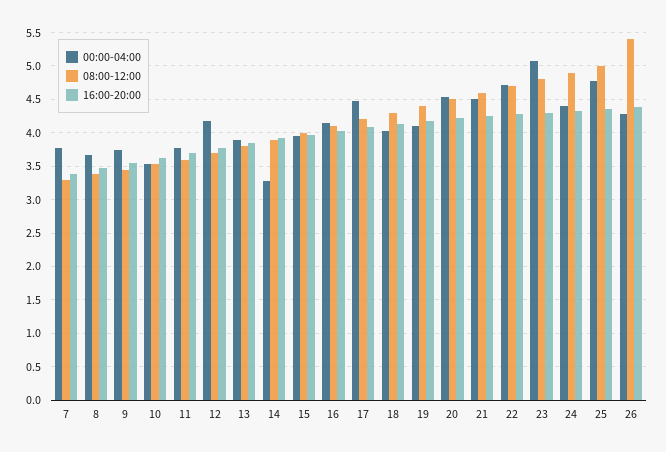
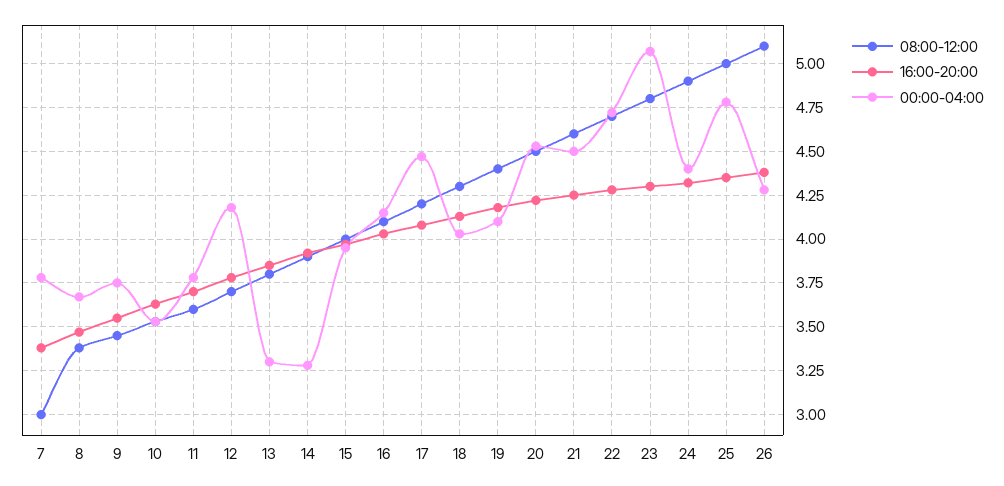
  {
    "00:00-04:00": {
      "7": 3.8,
      "8": 3.65,
      "9": 3.75,
      "10": 3.55,
      "11": 3.8,
      "12": 4.2,
-     "13": 3.9,
+     "13": 3.3,
      "14": 3.3,
      "15": 3.95,
      "16": 4.15,
      "17": 4.45,
      "18": 4.05,
      "19": 4.1,
      "20": 4.55,
      "21": 4.5,
      "22": 4.7,
      "23": 5.05,
      "24": 4.4,
      "25": 4.8,
      "26": 4.3
    },
    "08:00-12:00": {
-     "7": 3.3,
+     "7": 3,
      "8": 3.4,
      "9": 3.45,
      "10": 3.55,
      "11": 3.6,
      "12": 3.7,
      "13": 3.8,
      "14": 3.9,
      "15": 4,
      "16": 4.1,
      "17": 4.2,
      "18": 4.3,
      "19": 4.4,
      "20": 4.5,
      "21": 4.6,
      "22": 4.7,
      "23": 4.8,
      "24": 4.9,
      "25": 5,
-     "26": 5.4
+     "26": 5.1
    },
    "16:00-20:00": {
      "7": 3.4,
      "8": 3.45,
      "9": 3.55,
      "10": 3.65,
      "11": 3.7,
      "12": 3.8,
      "13": 3.85,
      "14": 3.9,
      "15": 3.95,
      "16": 4.05,
      "17": 4.1,
      "18": 4.15,
      "19": 4.2,
      "20": 4.2,
      "21": 4.25,
      "22": 4.3,
      "23": 4.3,
      "24": 4.3,
      "25": 4.35,
      "26": 4.4
    }
  }

